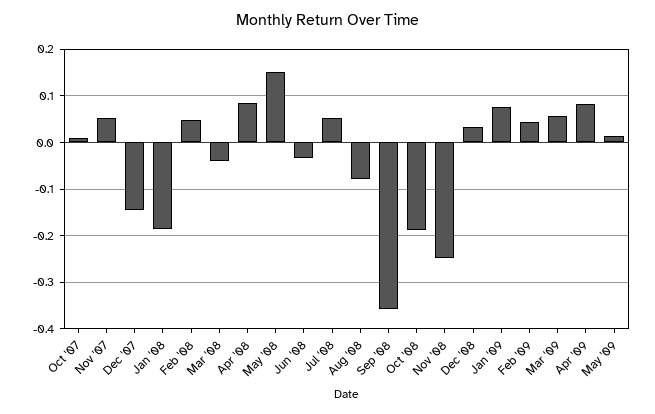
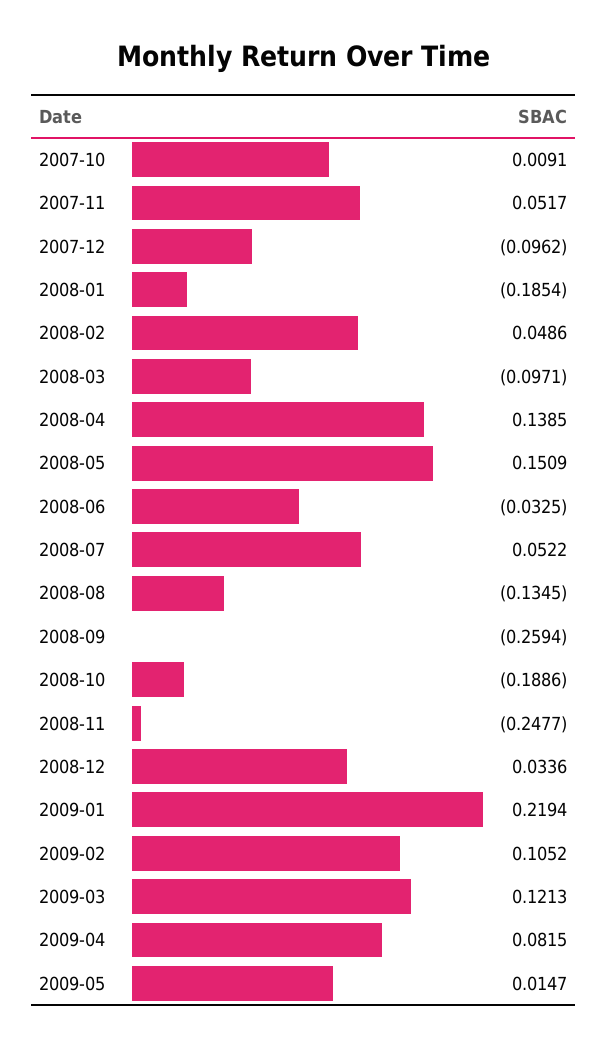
  {
    "Oct '07": 0.0091,
    "Nov '07": 0.0517,
-   "Dec '07": -0.14,
+   "Dec '07": -0.0962,
    "Jan '08": -0.1854,
    "Feb '08": 0.0486,
-   "Mar '08": -0.04,
+   "Mar '08": -0.0971,
-   "Apr '08": 0.08,
+   "Apr '08": 0.1385,
    "May '08": 0.1509,
    "Jun '08": -0.0325,
    "Jul '08": 0.0522,
-   "Aug '08": -0.08,
+   "Aug '08": -0.1345,
-   "Sep '08": -0.36,
+   "Sep '08": -0.2594,
    "Oct '08": -0.1886,
    "Nov '08": -0.2477,
    "Dec '08": 0.0336,
-   "Jan '09": 0.08,
+   "Jan '09": 0.2194,
-   "Feb '09": 0.04,
+   "Feb '09": 0.1052,
-   "Mar '09": 0.06,
+   "Mar '09": 0.1213,
    "Apr '09": 0.0815,
    "May '09": 0.0147
  }

